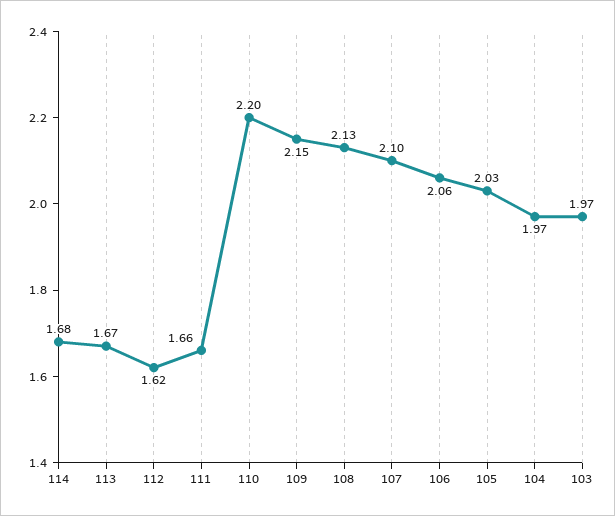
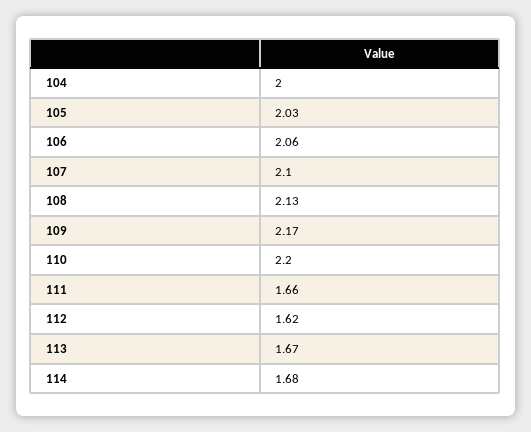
  {
    "114": 1.68,
    "113": 1.67,
    "112": 1.62,
    "111": 1.66,
    "110": 2.2,
-   "109": 2.15,
+   "109": 2.17,
    "108": 2.13,
    "107": 2.1,
    "106": 2.06,
    "105": 2.03,
-   "104": 1.97,
+   "104": 2
-   "103": 1.97
  }

